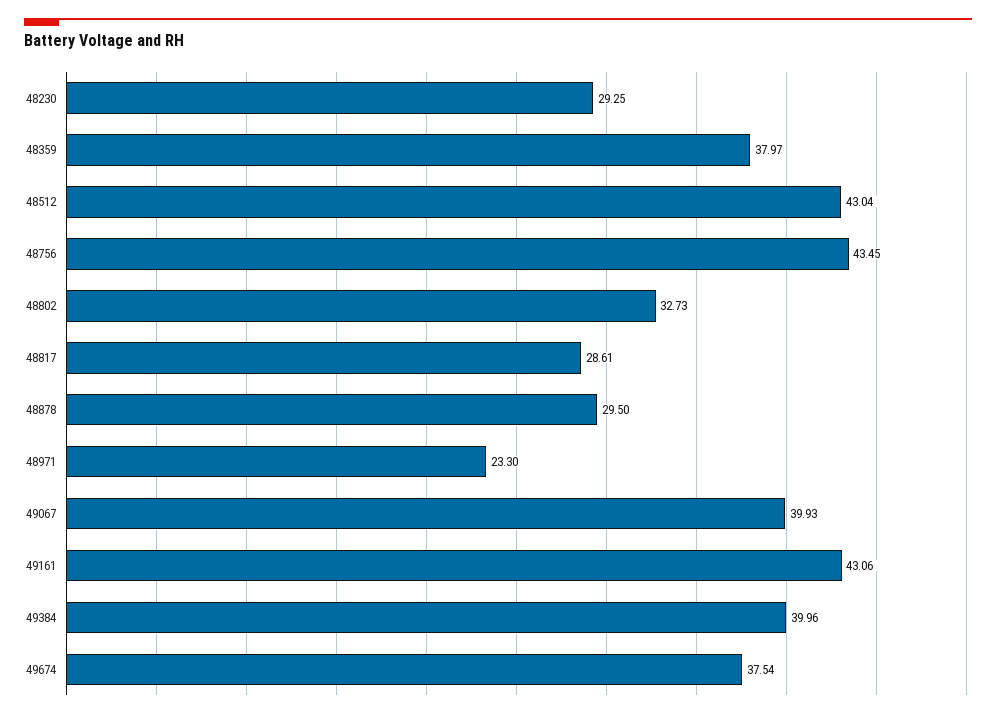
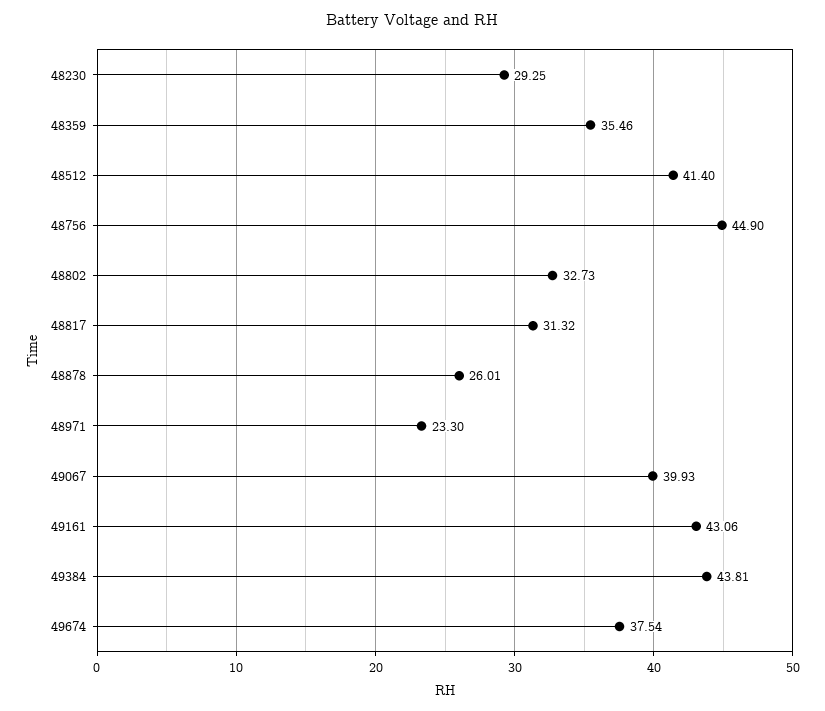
  {
    "48230": 29.25,
-   "48359": 37.97,
+   "48359": 35.46,
-   "48512": 43.04,
+   "48512": 41.4,
-   "48756": 43.45,
+   "48756": 44.9,
    "48802": 32.73,
-   "48817": 28.61,
+   "48817": 31.32,
-   "48878": 29.5,
+   "48878": 26.01,
    "48971": 23.3,
    "49067": 39.93,
    "49161": 43.06,
-   "49384": 39.96,
+   "49384": 43.81,
    "49674": 37.54
  }

